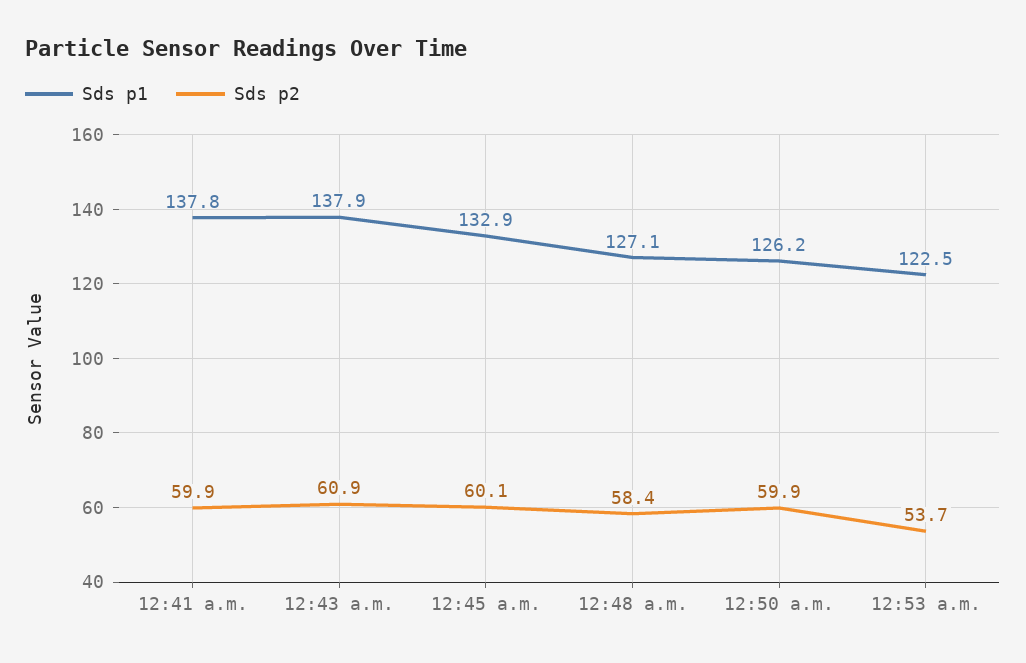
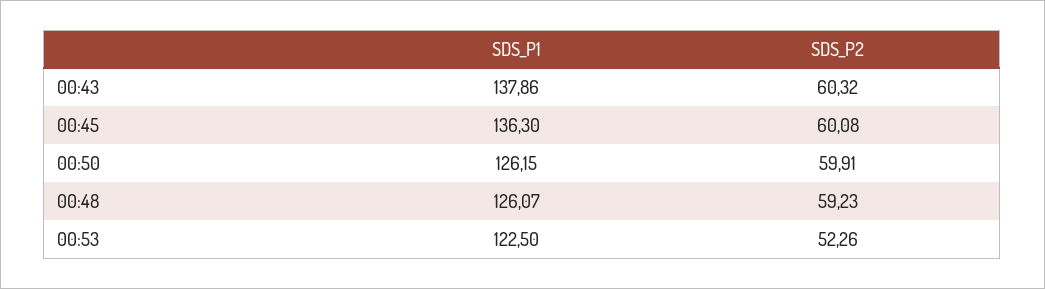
  {
    "Sds p1": {
-     "12:41 a.m.": 137.8,
      "12:43 a.m.": 137.86,
-     "12:45 a.m.": 132.9,
+     "12:45 a.m.": 136.3,
-     "12:48 a.m.": 127.1,
+     "12:48 a.m.": 126.07,
      "12:50 a.m.": 126.15,
      "12:53 a.m.": 122.5
    },
    "Sds p2": {
-     "12:41 a.m.": 59.9,
-     "12:43 a.m.": 60.9,
+     "12:43 a.m.": 60.32,
      "12:45 a.m.": 60.08,
-     "12:48 a.m.": 58.4,
+     "12:48 a.m.": 59.23,
      "12:50 a.m.": 59.91,
-     "12:53 a.m.": 53.7
+     "12:53 a.m.": 52.26
    }
  }

